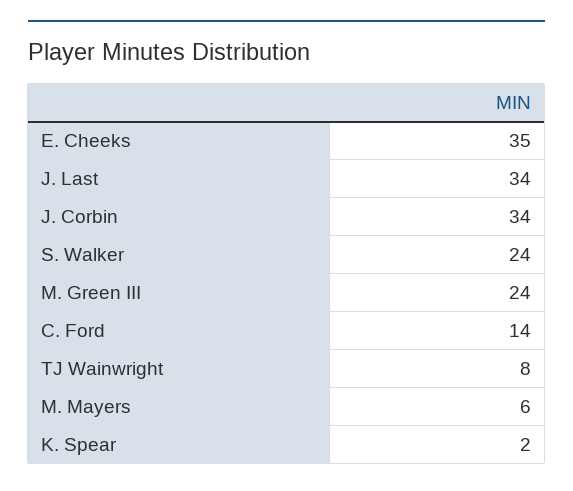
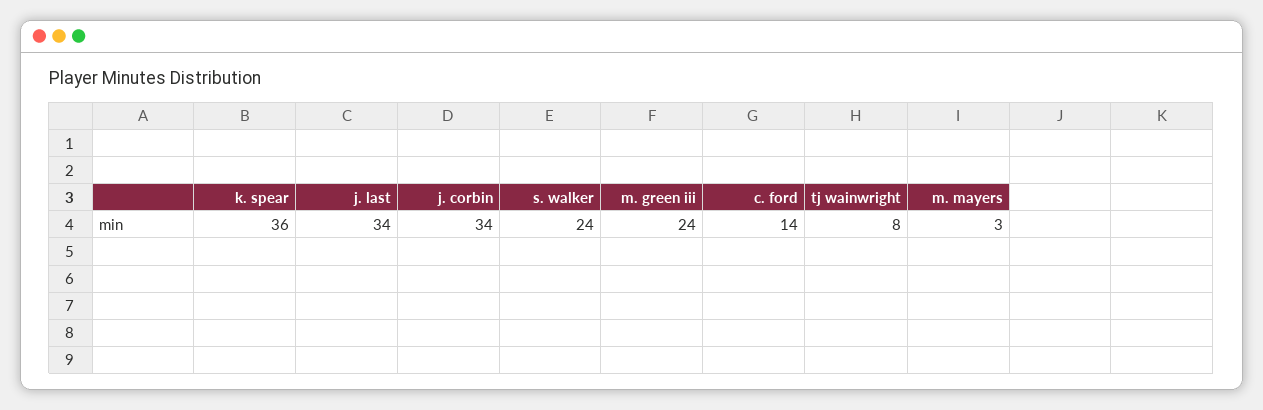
  {
-   "E. Cheeks": 35,
    "J. Last": 34,
    "J. Corbin": 34,
    "S. Walker": 24,
    "M. Green III": 24,
    "C. Ford": 14,
    "TJ Wainwright": 8,
-   "M. Mayers": 6,
+   "M. Mayers": 3,
-   "K. Spear": 2
+   "K. Spear": 36
  }

